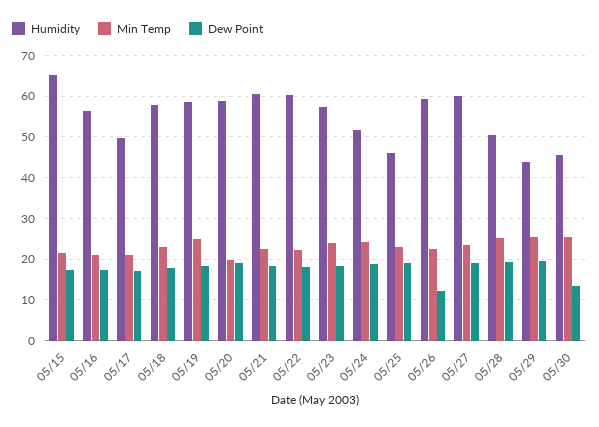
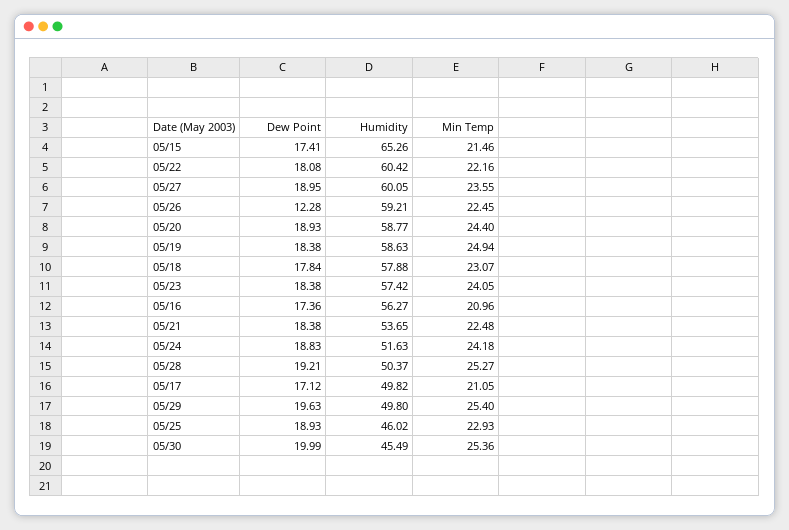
  {
    "Humidity": {
      "05/15": 65.26,
      "05/16": 56.27,
      "05/17": 49.82,
      "05/18": 57.88,
      "05/19": 58.63,
      "05/20": 58.77,
-     "05/21": 60,
+     "05/21": 53.65,
      "05/22": 60.42,
      "05/23": 57.42,
      "05/24": 51.63,
      "05/25": 46.02,
      "05/26": 59.21,
      "05/27": 60.05,
      "05/28": 50.37,
-     "05/29": 44,
+     "05/29": 49.8,
      "05/30": 45.49
    },
    "Min Temp": {
      "05/15": 21.46,
      "05/16": 20.96,
      "05/17": 21.05,
      "05/18": 23.07,
      "05/19": 24.94,
-     "05/20": 20,
+     "05/20": 24.4,
      "05/21": 22.48,
      "05/22": 22.16,
      "05/23": 24.05,
      "05/24": 24.18,
      "05/25": 22.93,
      "05/26": 22.45,
      "05/27": 23.55,
      "05/28": 25.27,
      "05/29": 25.4,
      "05/30": 25.36
    },
    "Dew Point": {
      "05/15": 17.41,
      "05/16": 17.36,
      "05/17": 17.12,
      "05/18": 17.84,
      "05/19": 18.38,
      "05/20": 18.93,
      "05/21": 18.38,
      "05/22": 18.08,
      "05/23": 18.38,
      "05/24": 18.83,
      "05/25": 18.93,
      "05/26": 12.28,
      "05/27": 18.95,
      "05/28": 19.21,
      "05/29": 19.63,
-     "05/30": 14
+     "05/30": 19.99
    }
  }

